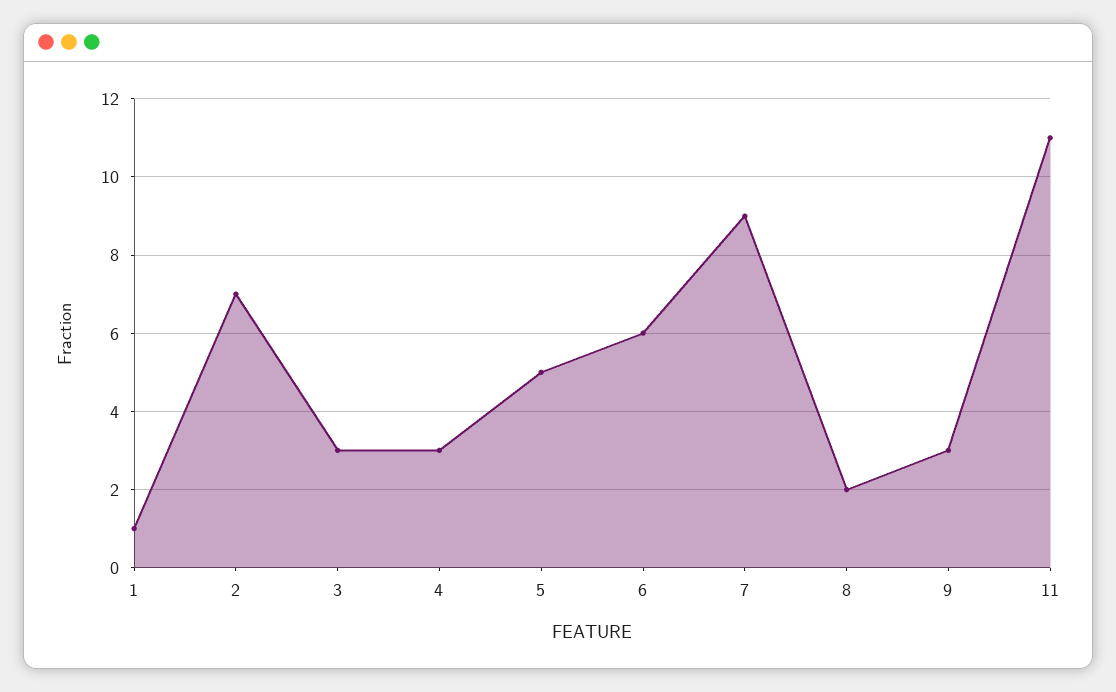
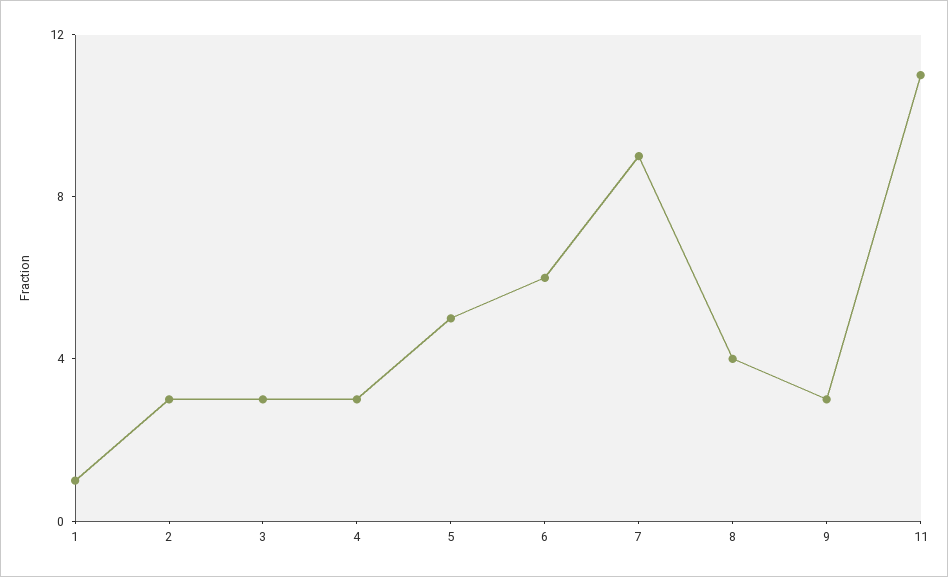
  {
    "1": 1,
-   "2": 7,
+   "2": 3,
    "3": 3,
    "4": 3,
    "5": 5,
    "6": 6,
    "7": 9,
-   "8": 2,
+   "8": 4,
    "9": 3,
    "11": 11
  }

